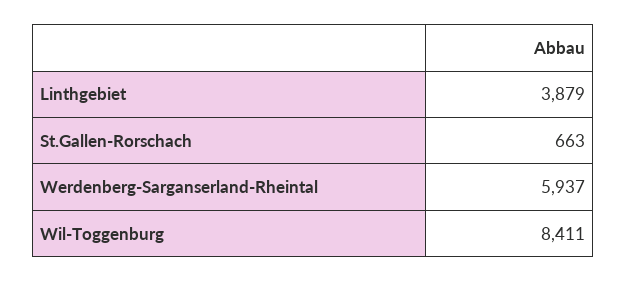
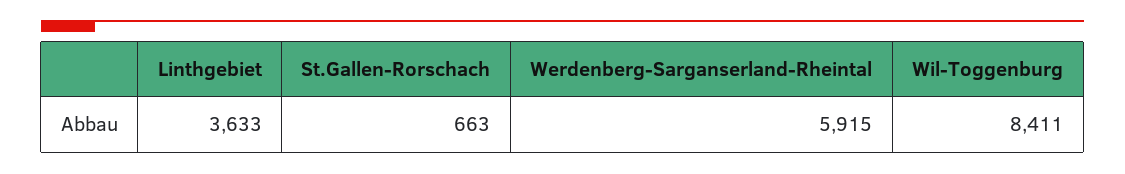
  {
-   "Linthgebiet": 3879,
+   "Linthgebiet": 3633,
    "St.Gallen-Rorschach": 663,
-   "Werdenberg-Sarganserland-Rheintal": 5937,
+   "Werdenberg-Sarganserland-Rheintal": 5915,
    "Wil-Toggenburg": 8411
  }

